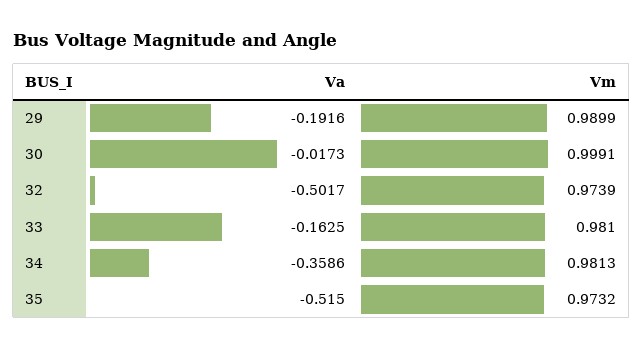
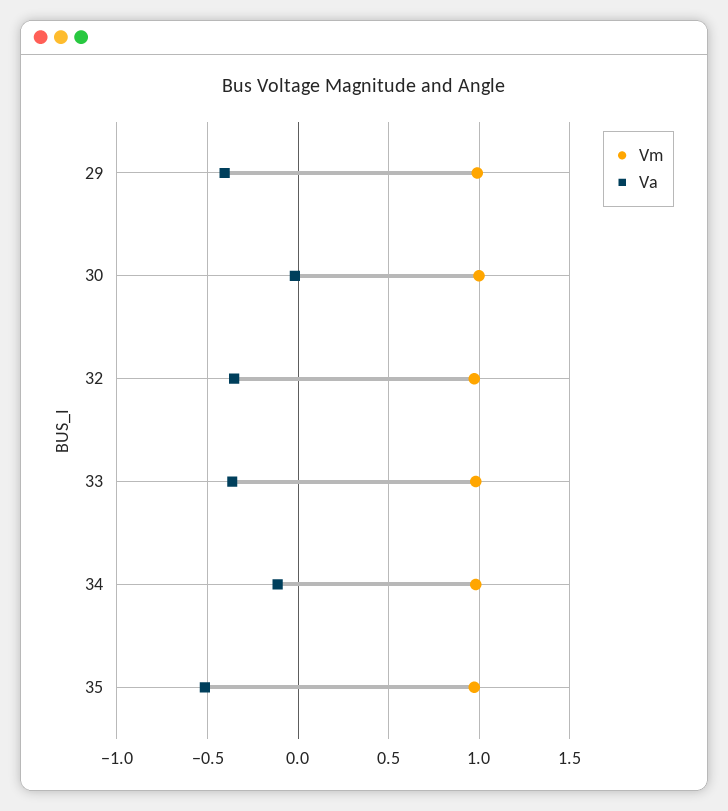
  {
    "Va": {
-     "29": -0.1916,
+     "29": -0.4,
      "30": -0.0173,
-     "32": -0.5017,
+     "32": -0.35,
-     "33": -0.1625,
+     "33": -0.35,
-     "34": -0.3586,
+     "34": -0.1,
      "35": -0.515
    },
    "Vm": {
      "29": 0.9899,
      "30": 0.9991,
      "32": 0.9739,
      "33": 0.981,
      "34": 0.9813,
      "35": 0.9732
    }
  }

